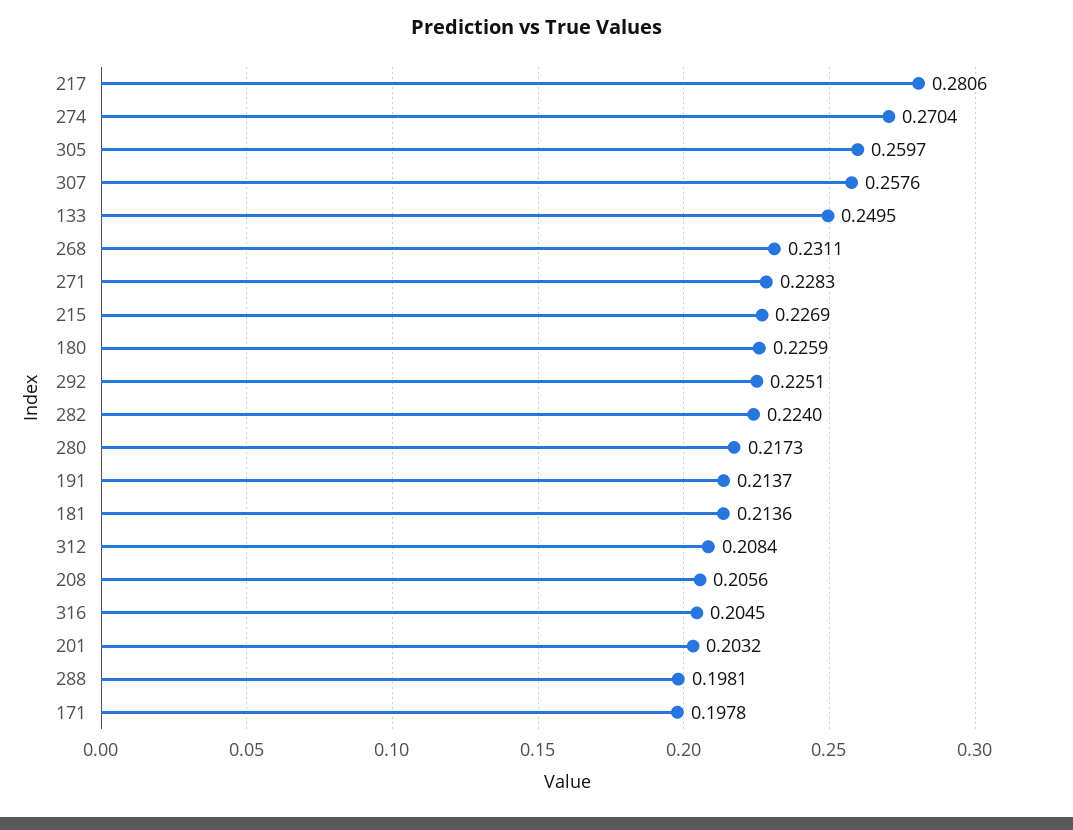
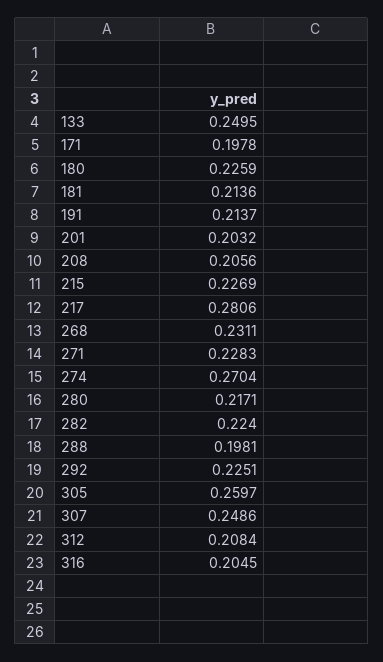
  {
    "217": 0.2806,
    "274": 0.2704,
    "305": 0.2597,
-   "307": 0.2576,
+   "307": 0.2486,
    "133": 0.2495,
    "268": 0.2311,
    "271": 0.2283,
    "215": 0.2269,
    "180": 0.2259,
    "292": 0.2251,
    "282": 0.224,
-   "280": 0.2173,
+   "280": 0.2171,
    "191": 0.2137,
    "181": 0.2136,
    "312": 0.2084,
    "208": 0.2056,
    "316": 0.2045,
    "201": 0.2032,
    "288": 0.1981,
    "171": 0.1978
  }

